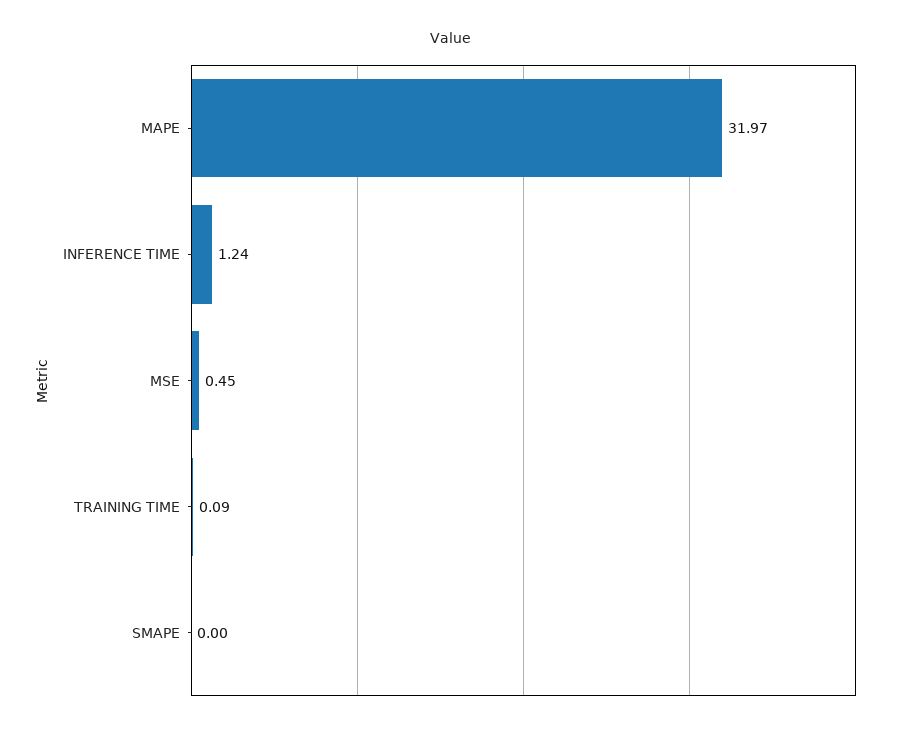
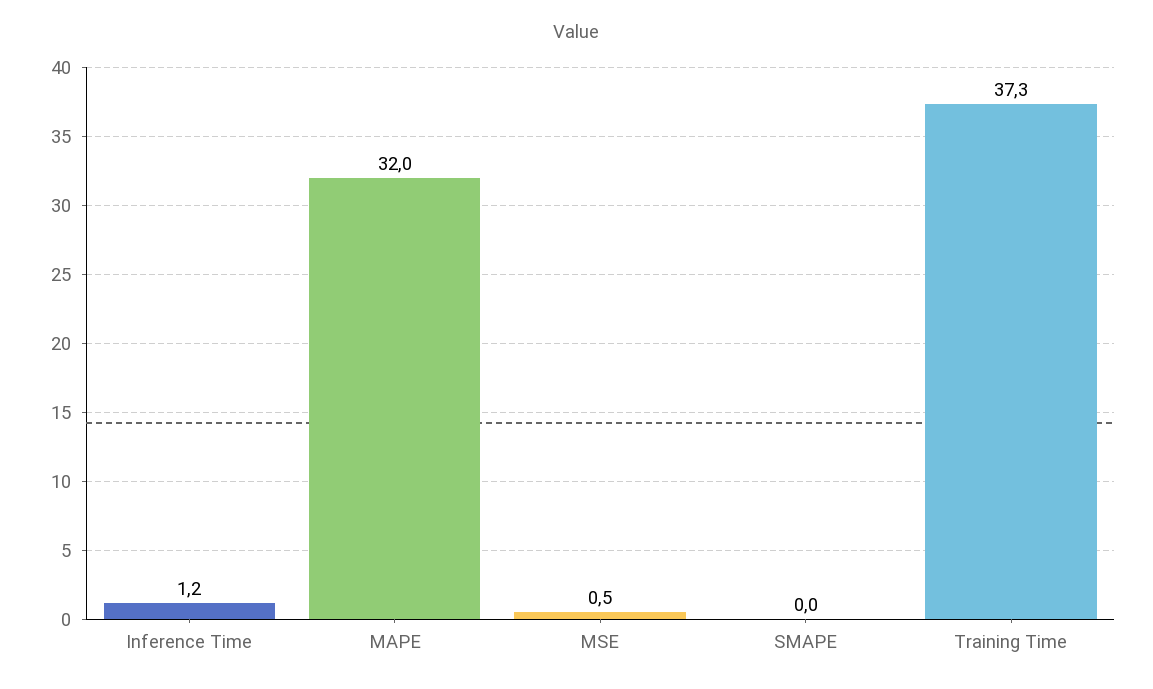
  {
    "MAPE": 31.97,
    "INFERENCE TIME": 1.24,
    "MSE": 0.45,
-   "TRAINING TIME": 0.09,
+   "TRAINING TIME": 37.3,
    "SMAPE": 0
  }

